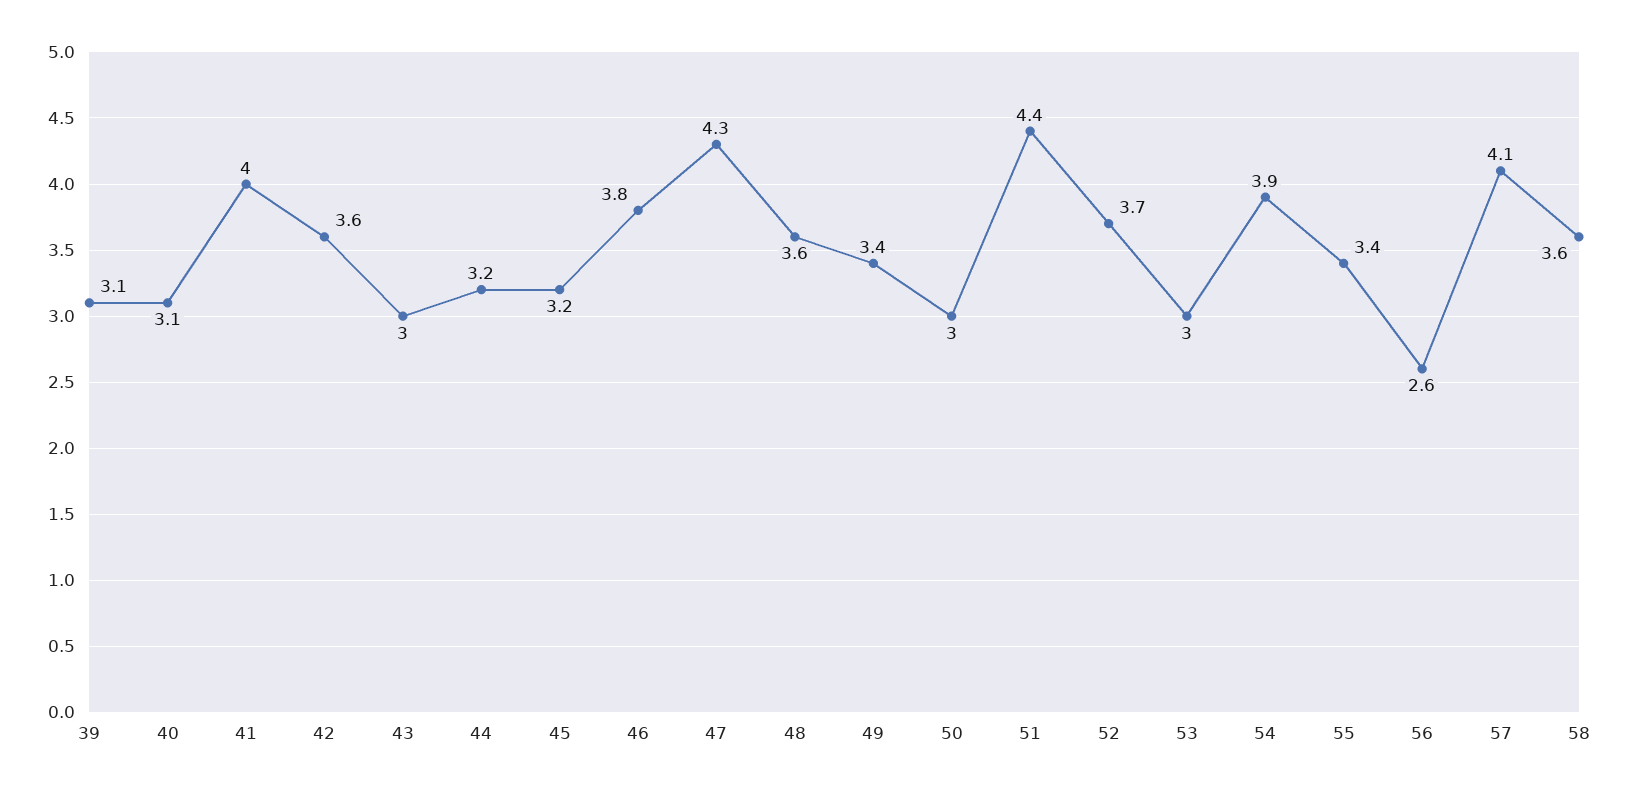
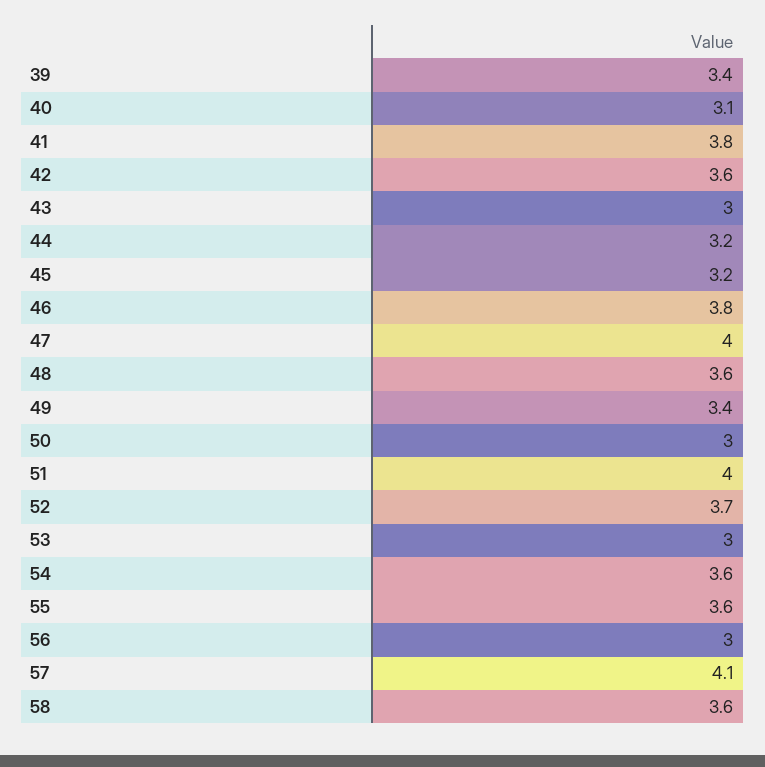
  {
-   "39": 3.1,
+   "39": 3.4,
    "40": 3.1,
-   "41": 4,
+   "41": 3.8,
    "42": 3.6,
    "43": 3,
    "44": 3.2,
    "45": 3.2,
    "46": 3.8,
-   "47": 4.3,
+   "47": 4,
    "48": 3.6,
    "49": 3.4,
    "50": 3,
-   "51": 4.4,
+   "51": 4,
    "52": 3.7,
    "53": 3,
-   "54": 3.9,
+   "54": 3.6,
-   "55": 3.4,
+   "55": 3.6,
-   "56": 2.6,
+   "56": 3,
    "57": 4.1,
    "58": 3.6
  }

